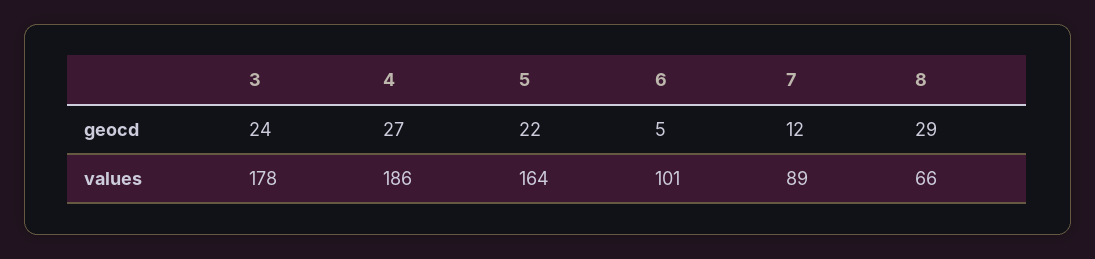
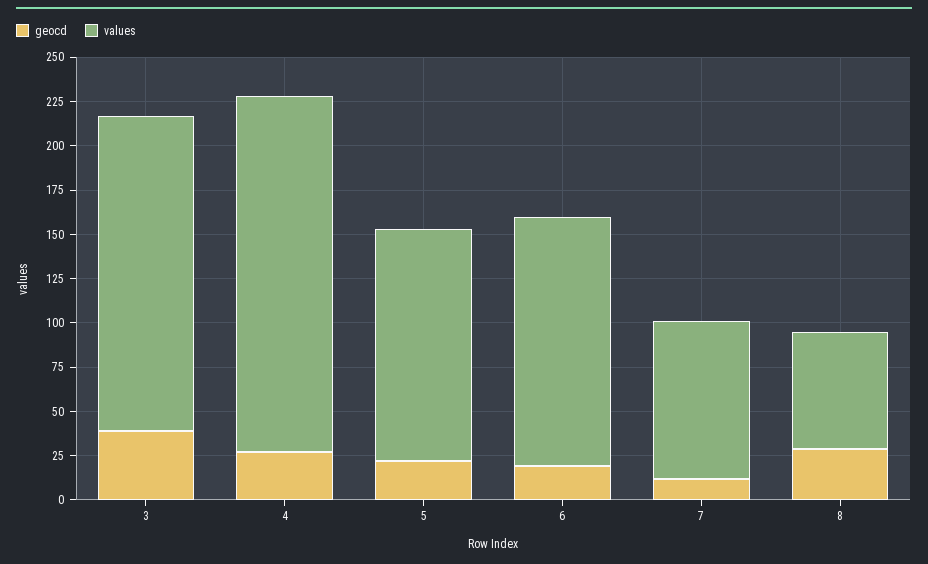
  {
    "geocd": {
-     "3": 24,
+     "3": 40,
      "4": 27,
      "5": 22,
-     "6": 5,
+     "6": 20,
      "7": 12,
      "8": 29
    },
    "values": {
      "3": 178,
-     "4": 186,
+     "4": 200,
-     "5": 164,
+     "5": 130,
-     "6": 101,
+     "6": 140,
      "7": 89,
      "8": 66
    }
  }

